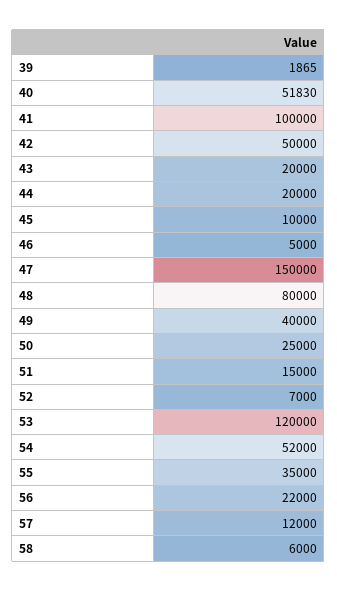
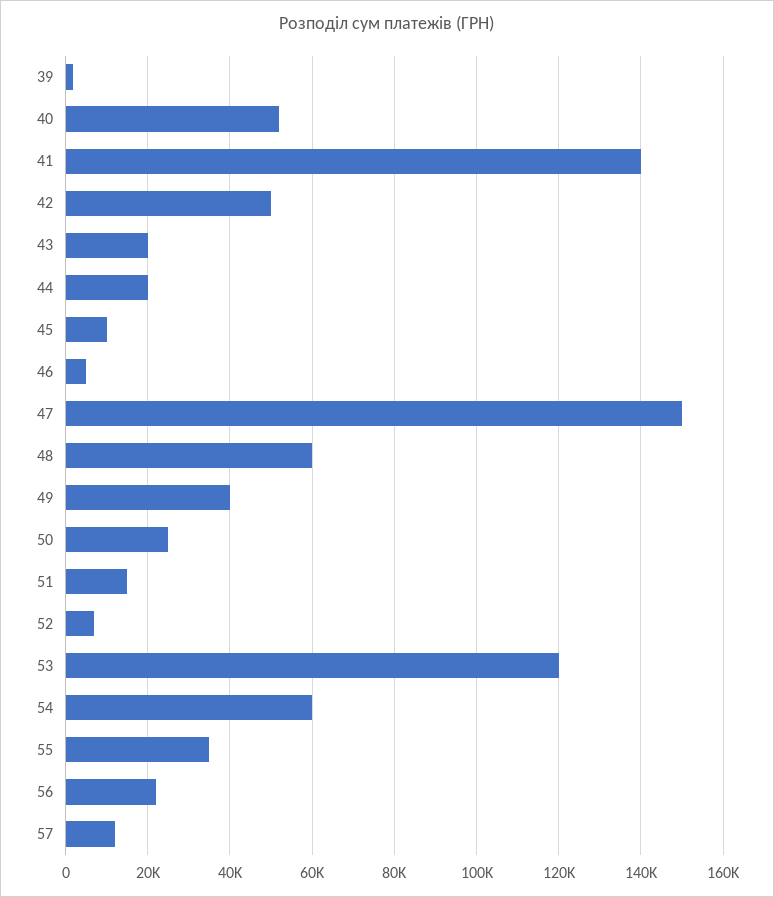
  {
    "39": 1865,
    "40": 51830,
-   "41": 100000,
+   "41": 140000,
    "42": 50000,
    "43": 20000,
    "44": 20000,
    "45": 10000,
    "46": 5000,
    "47": 150000,
-   "48": 80000,
+   "48": 60000,
    "49": 40000,
    "50": 25000,
    "51": 15000,
    "52": 7000,
    "53": 120000,
-   "54": 52000,
+   "54": 60000,
    "55": 35000,
    "56": 22000,
-   "57": 12000,
+   "57": 12000
-   "58": 6000
  }

